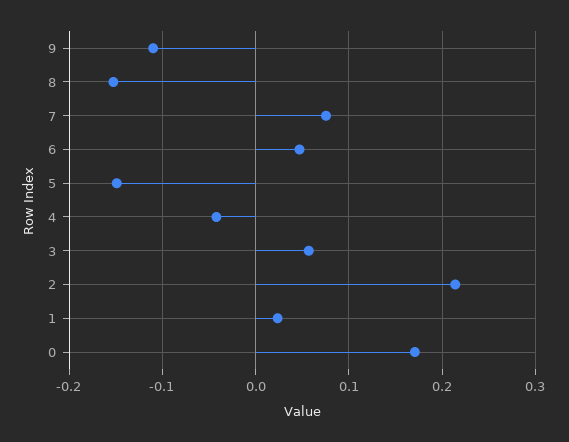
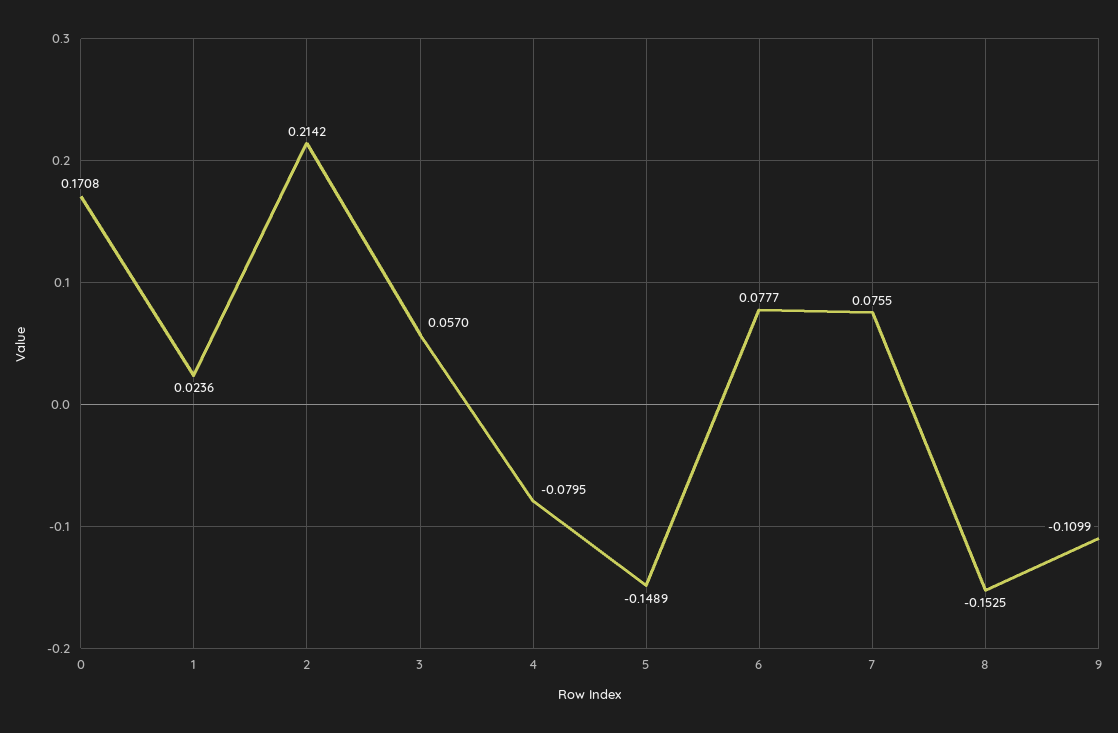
  {
    "9": -0.1099,
    "8": -0.1525,
    "7": 0.0755,
-   "6": 0.05,
+   "6": 0.0777,
    "5": -0.1489,
-   "4": -0.04,
+   "4": -0.0795,
    "3": 0.057,
    "2": 0.2142,
    "1": 0.0236,
    "0": 0.1708
  }

